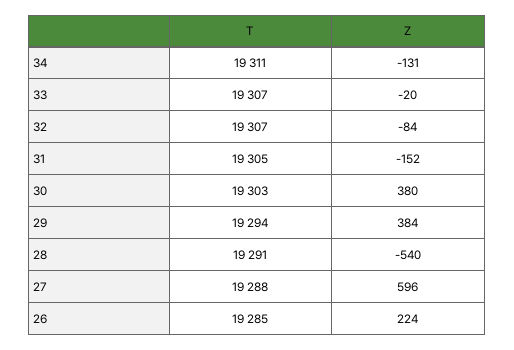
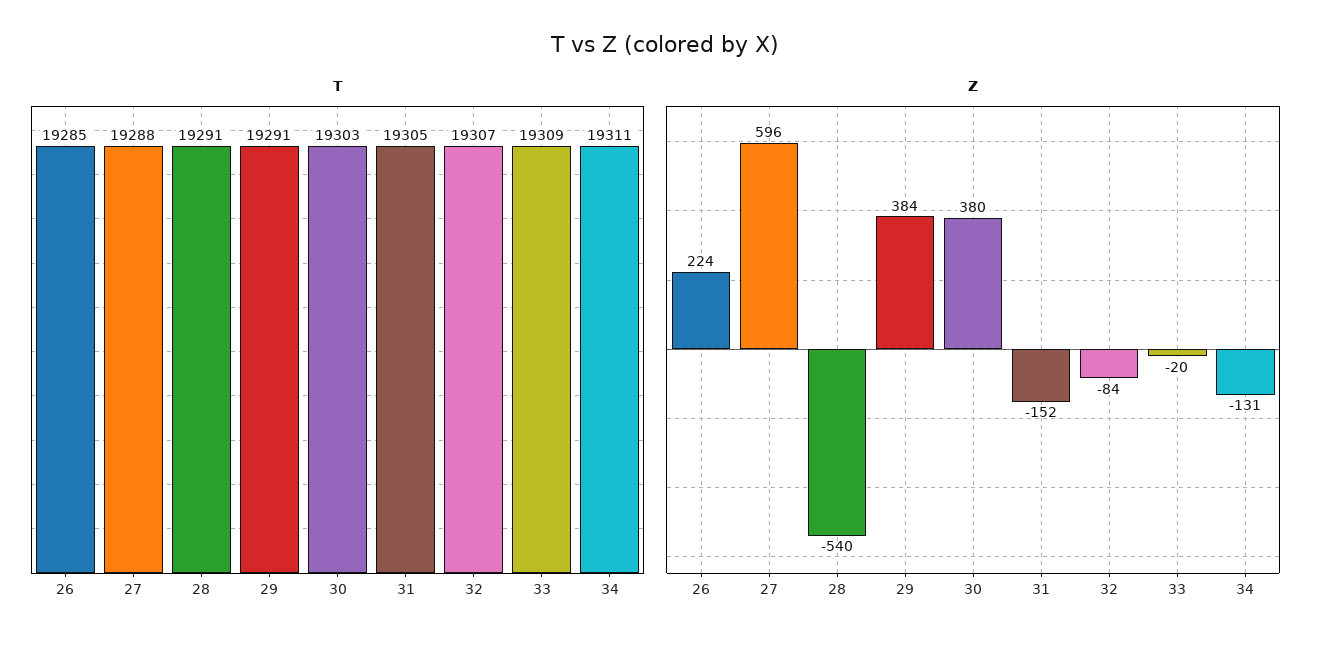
  {
    "T": {
      "34": 19311,
-     "33": 19307,
+     "33": 19309,
      "32": 19307,
      "31": 19305,
      "30": 19303,
-     "29": 19294,
+     "29": 19291,
      "28": 19291,
      "27": 19288,
      "26": 19285
    },
    "Z": {
      "34": -131,
      "33": -20,
      "32": -84,
      "31": -152,
      "30": 380,
      "29": 384,
      "28": -540,
      "27": 596,
      "26": 224
    }
  }

